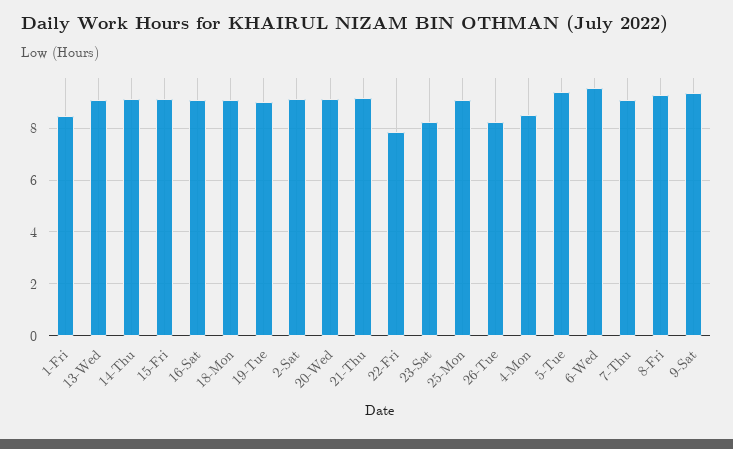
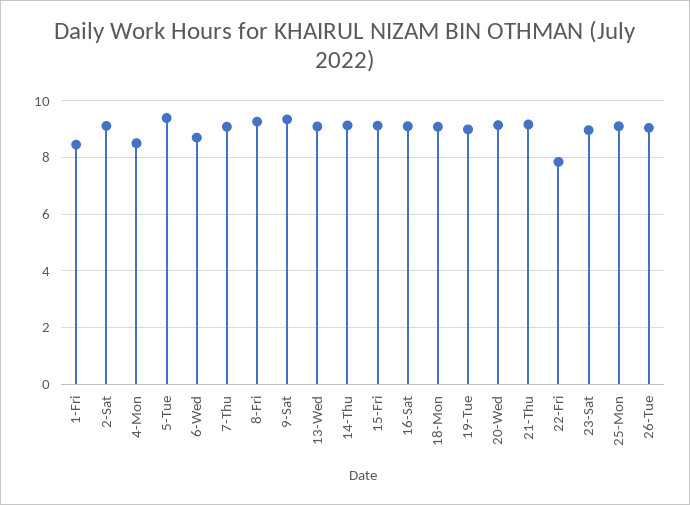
  {
    "1-Fri": 8.5,
    "13-Wed": 9,
    "14-Thu": 9.25,
    "15-Fri": 9,
    "16-Sat": 9,
    "18-Mon": 9,
    "19-Tue": 9,
    "2-Sat": 9,
    "20-Wed": 9.25,
    "21-Thu": 9.25,
    "22-Fri": 7.75,
-   "23-Sat": 8.25,
+   "23-Sat": 9,
    "25-Mon": 9,
-   "26-Tue": 8.25,
+   "26-Tue": 9,
    "4-Mon": 8.5,
    "5-Tue": 9.5,
-   "6-Wed": 9.5,
+   "6-Wed": 8.75,
    "7-Thu": 9,
    "8-Fri": 9.25,
    "9-Sat": 9.25
  }

